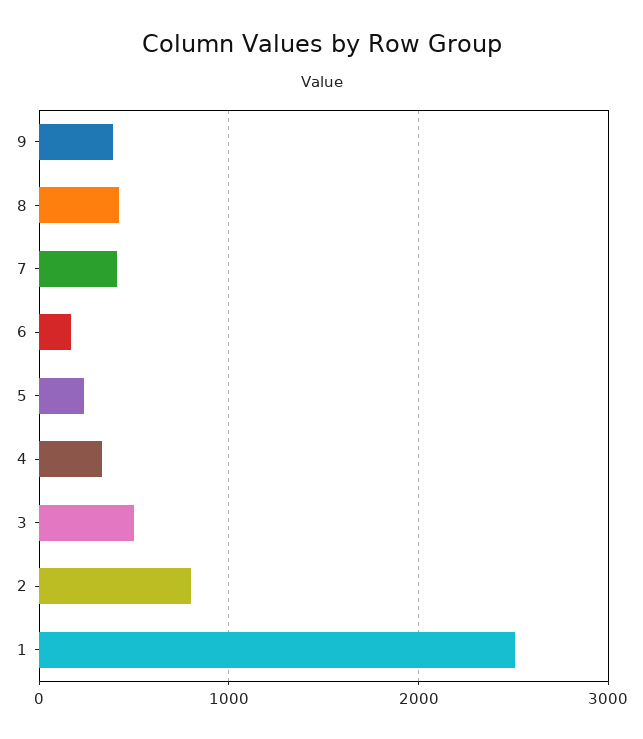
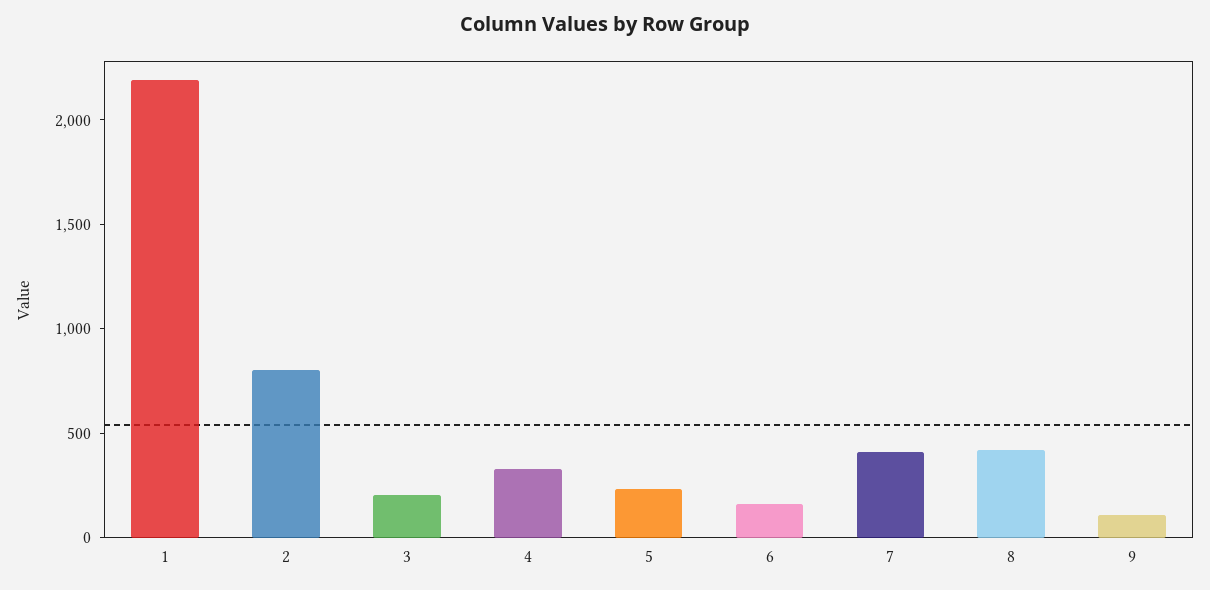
  {
-   "9": 400,
+   "9": 100,
    "8": 400,
    "7": 400,
    "6": 200,
    "5": 200,
    "4": 300,
-   "3": 500,
+   "3": 200,
    "2": 800,
-   "1": 2500
+   "1": 2200
  }

